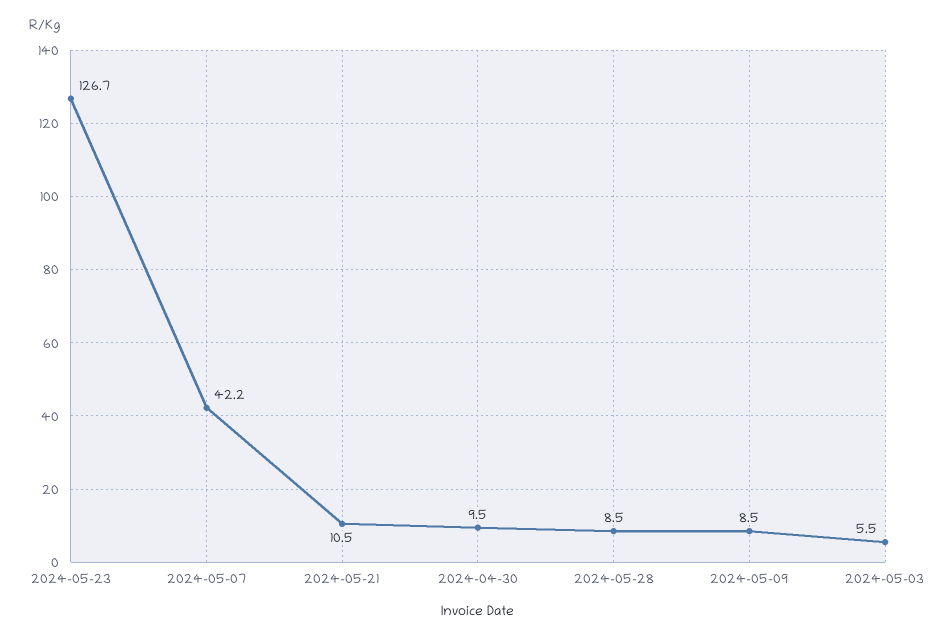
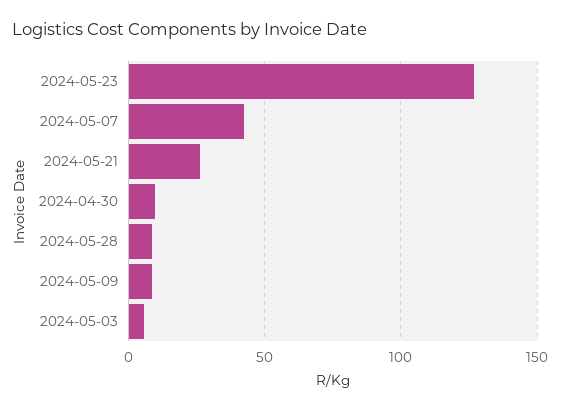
  {
    "2024-05-23": 126.7,
    "2024-05-07": 42.2,
-   "2024-05-21": 10.5,
+   "2024-05-21": 25,
    "2024-04-30": 9.5,
    "2024-05-28": 8.5,
    "2024-05-09": 8.5,
    "2024-05-03": 5.5
  }

